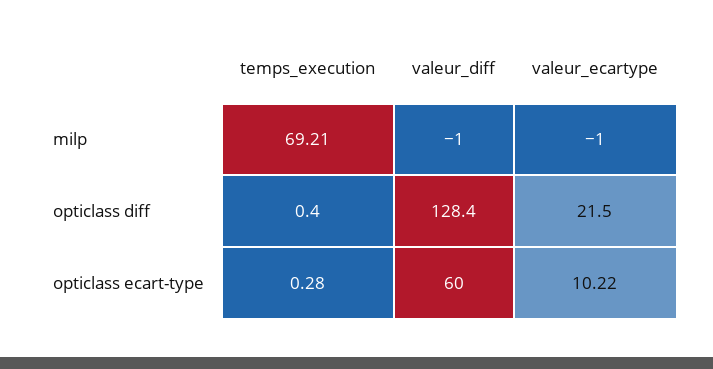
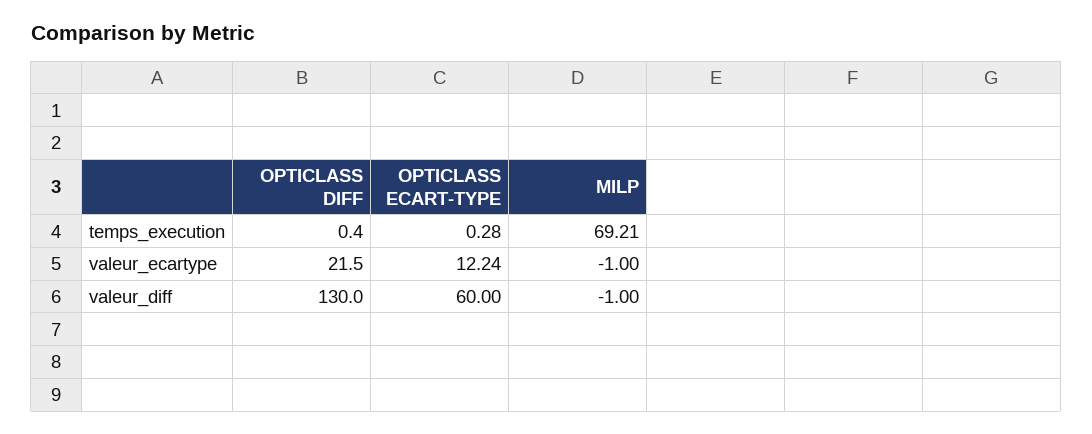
  {
    "temps_execution": {
      "milp": 69.21,
      "opticlass diff": 0.4,
      "opticlass ecart-type": 0.28
    },
    "valeur_diff": {
      "milp": -1,
-     "opticlass diff": 128.4,
+     "opticlass diff": 130,
      "opticlass ecart-type": 60
    },
    "valeur_ecartype": {
      "milp": -1,
      "opticlass diff": 21.5,
-     "opticlass ecart-type": 10.22
+     "opticlass ecart-type": 12.24
    }
  }

